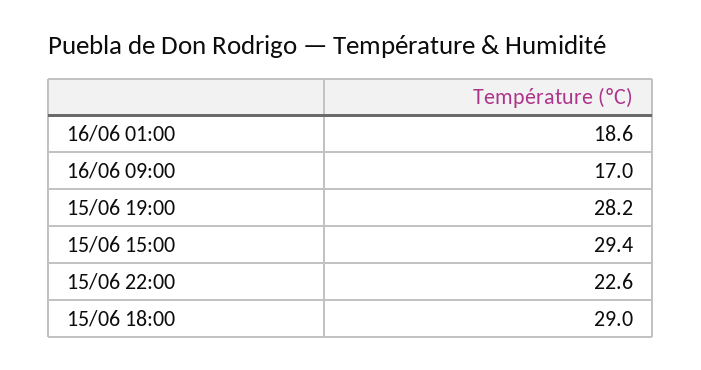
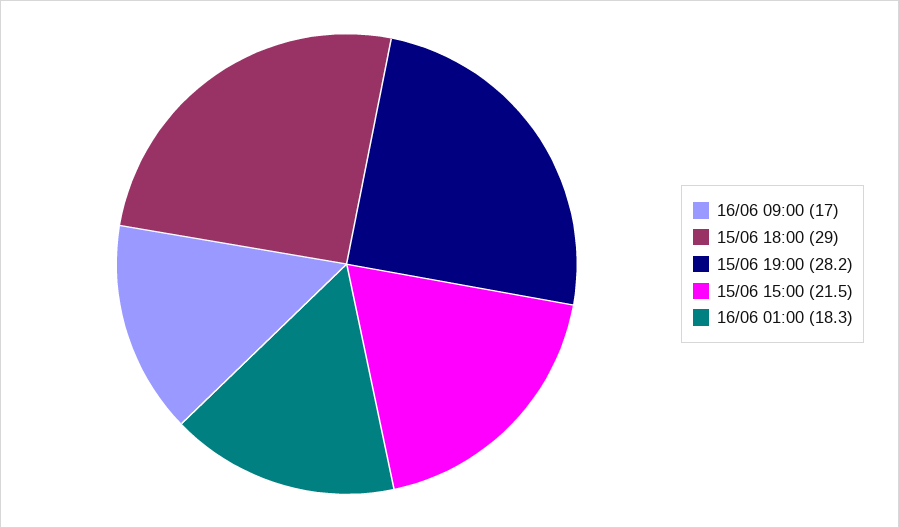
  {
-   "16/06 01:00": 18.6,
+   "16/06 01:00": 18.3,
    "16/06 09:00": 17,
    "15/06 19:00": 28.2,
-   "15/06 15:00": 29.4,
+   "15/06 15:00": 21.5,
-   "15/06 22:00": 22.6,
    "15/06 18:00": 29
  }

